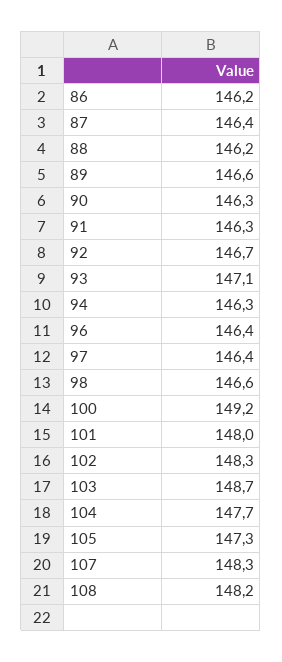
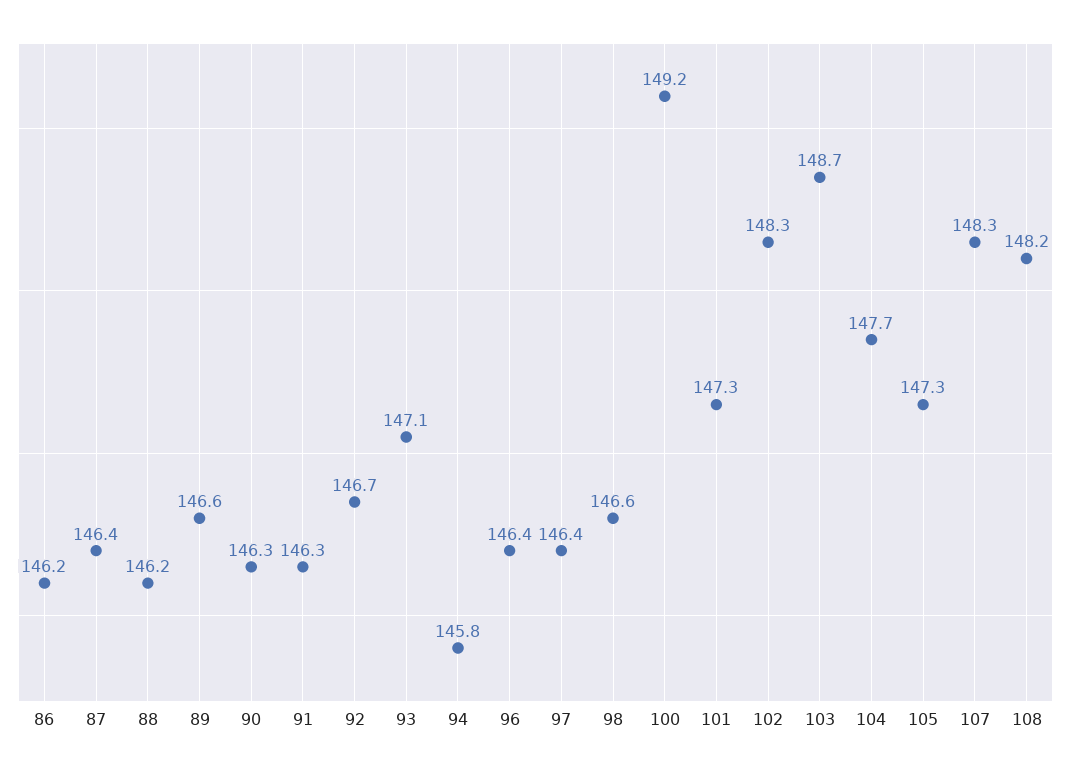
  {
    "86": 146.2,
    "87": 146.4,
    "88": 146.2,
    "89": 146.6,
    "90": 146.3,
    "91": 146.3,
    "92": 146.7,
    "93": 147.1,
-   "94": 146.3,
+   "94": 145.8,
    "96": 146.4,
    "97": 146.4,
    "98": 146.6,
    "100": 149.2,
-   "101": 148,
+   "101": 147.3,
    "102": 148.3,
    "103": 148.7,
    "104": 147.7,
    "105": 147.3,
    "107": 148.3,
    "108": 148.2
  }

